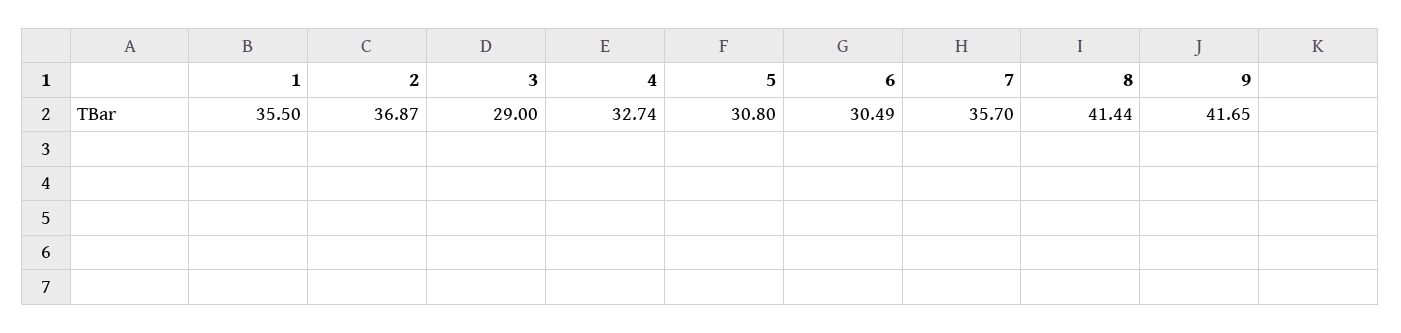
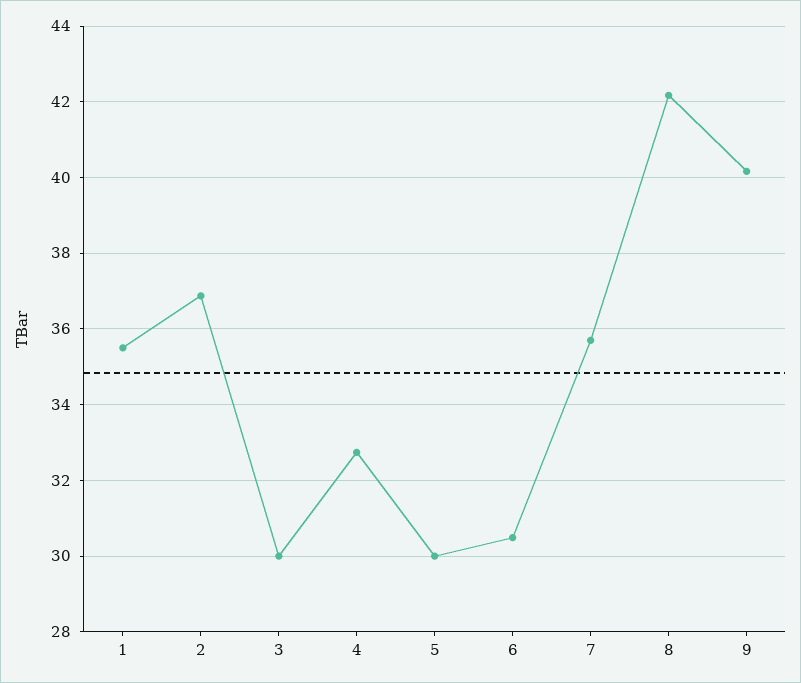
  {
    "1": 35.5,
    "2": 36.87,
-   "3": 29,
+   "3": 30,
    "4": 32.74,
-   "5": 30.8,
+   "5": 30,
    "6": 30.49,
    "7": 35.7,
-   "8": 41.44,
+   "8": 42.2,
-   "9": 41.65
+   "9": 40.2
  }

